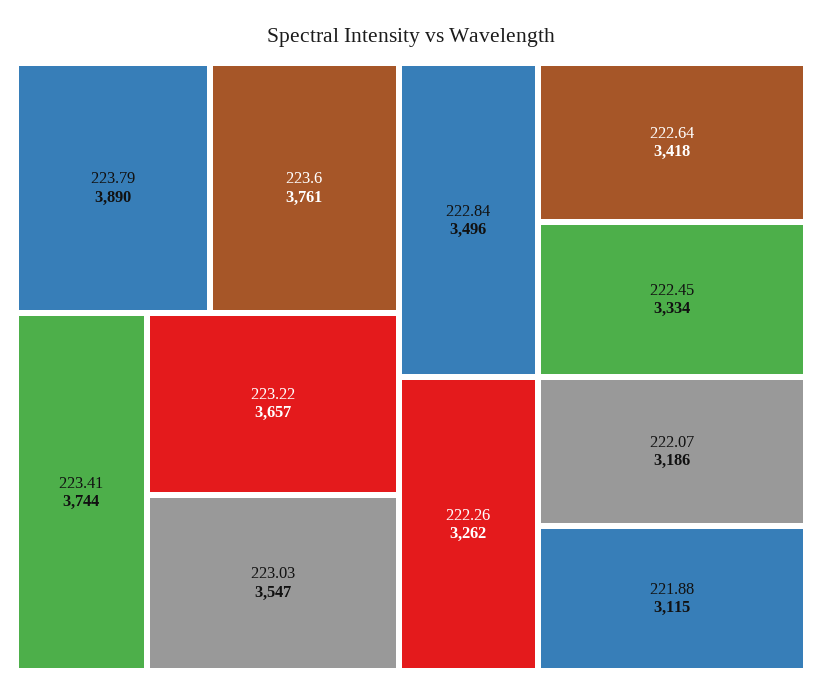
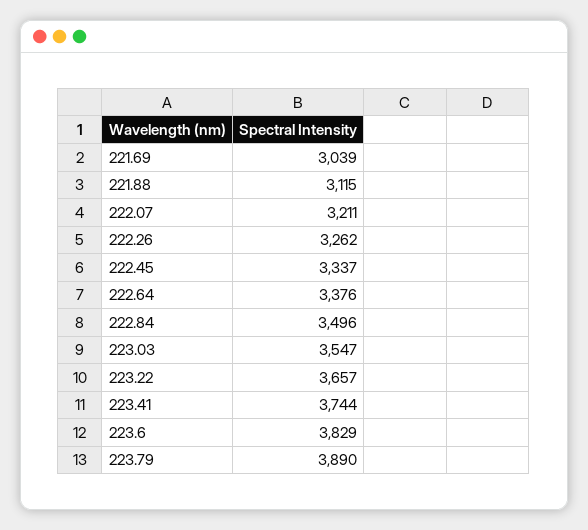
  {
    "223.79": 3890,
-   "223.6": 3761,
+   "223.6": 3829,
    "223.41": 3744,
    "223.22": 3657,
    "223.03": 3547,
    "222.84": 3496,
-   "222.64": 3418,
+   "222.64": 3376,
-   "222.45": 3334,
+   "222.45": 3337,
    "222.26": 3262,
-   "222.07": 3186,
+   "222.07": 3211,
-   "221.88": 3115
+   "221.88": 3115,
+   "221.69": 3039
  }

